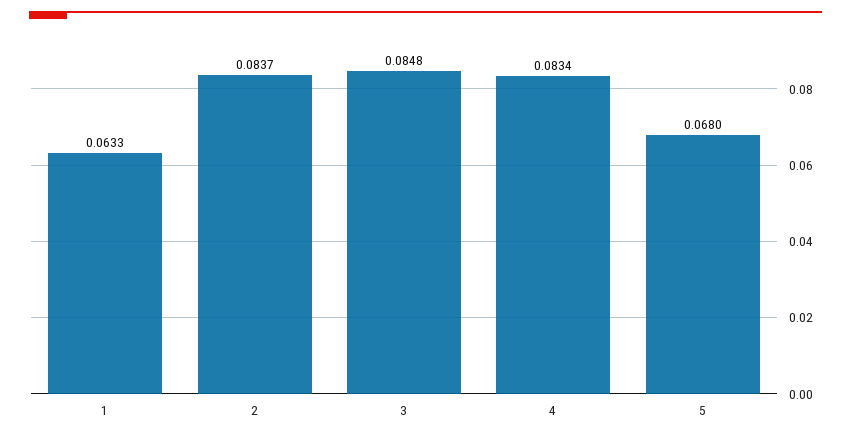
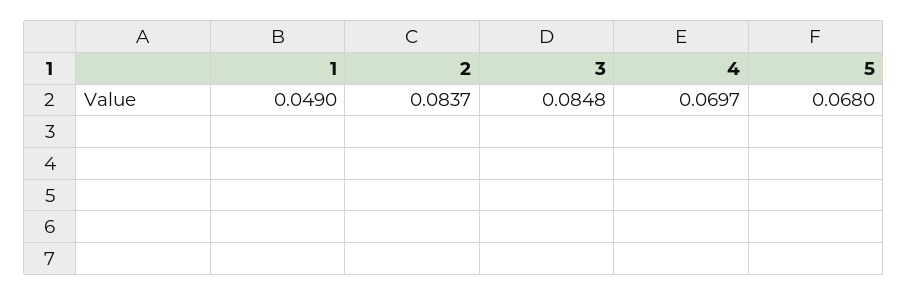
  {
-   "1": 0.0633,
+   "1": 0.049,
    "2": 0.0837,
    "3": 0.0848,
-   "4": 0.0834,
+   "4": 0.0697,
    "5": 0.068
  }

